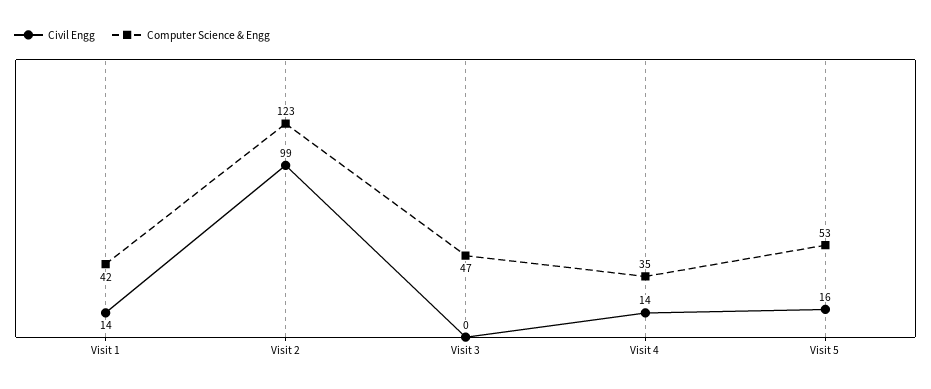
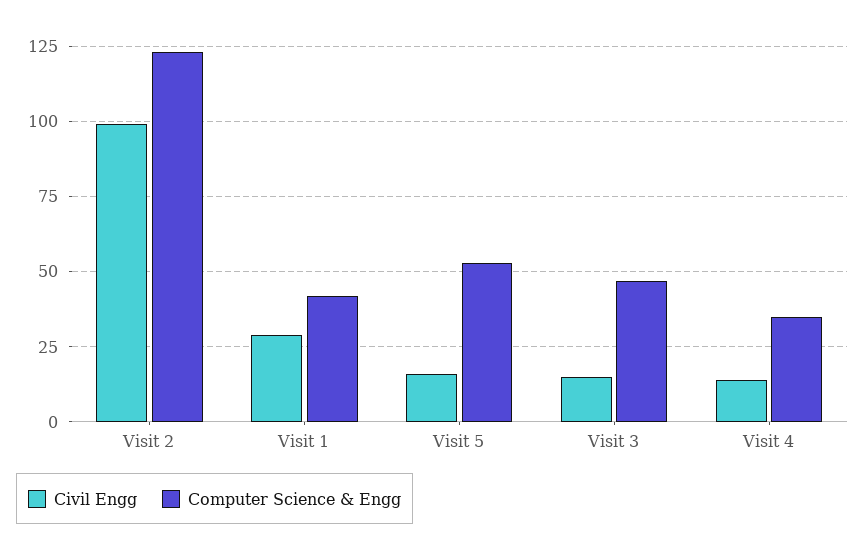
  {
    "Civil Engg": {
-     "Visit 1": 14,
+     "Visit 1": 30,
      "Visit 2": 99,
-     "Visit 3": 0,
+     "Visit 3": 15,
      "Visit 4": 14,
      "Visit 5": 16
    },
    "Computer Science & Engg": {
      "Visit 1": 42,
      "Visit 2": 123,
      "Visit 3": 47,
      "Visit 4": 35,
      "Visit 5": 53
    }
  }

